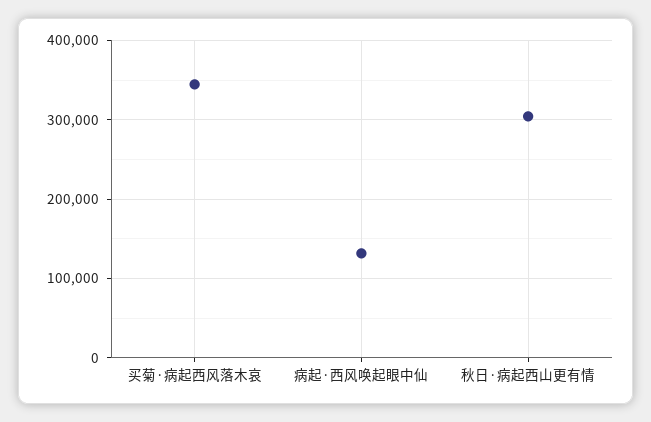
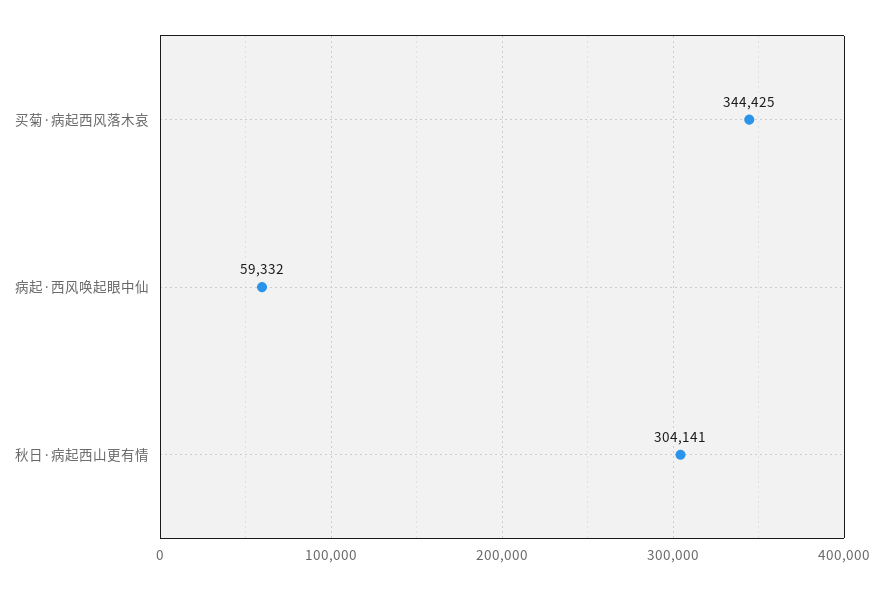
  {
    "买菊·病起西风落木哀": 344425,
-   "病起·西风唤起眼中仙": 130000,
+   "病起·西风唤起眼中仙": 59332,
    "秋日·病起西山更有情": 304141
  }

